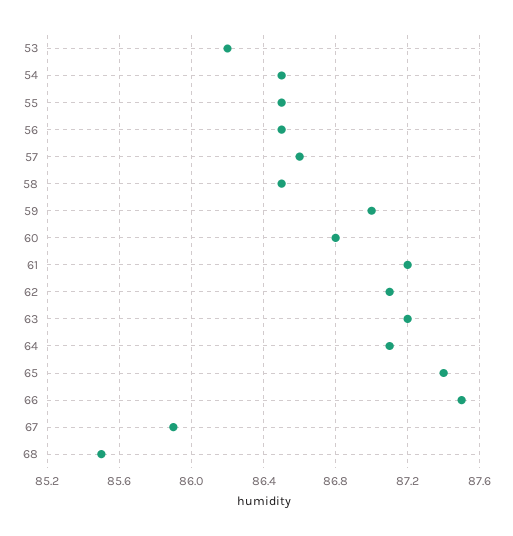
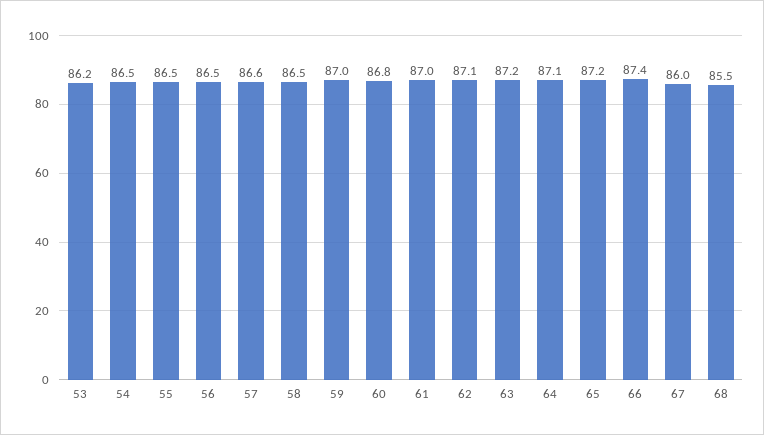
  {
    "53": 86.2,
    "54": 86.5,
    "55": 86.5,
    "56": 86.5,
    "57": 86.6,
    "58": 86.5,
    "59": 87,
    "60": 86.8,
-   "61": 87.2,
+   "61": 87,
    "62": 87.1,
    "63": 87.2,
    "64": 87.1,
-   "65": 87.4,
+   "65": 87.2,
-   "66": 87.5,
+   "66": 87.4,
-   "67": 85.9,
+   "67": 86,
    "68": 85.5
  }

